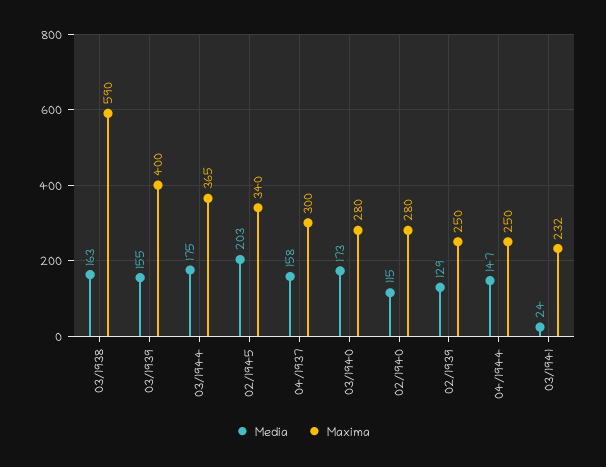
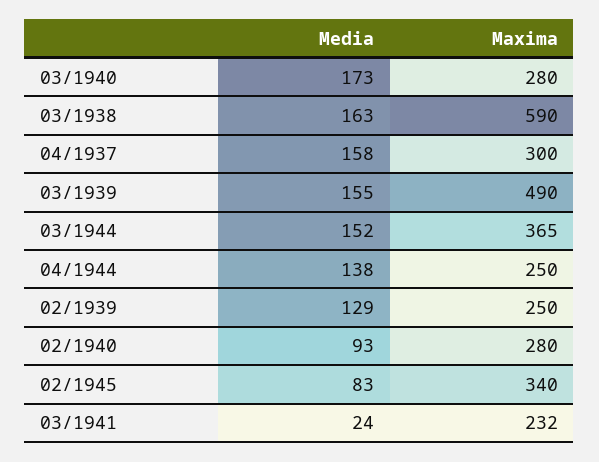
  {
    "Media": {
      "03/1938": 163,
      "03/1939": 155,
-     "03/1944": 175,
+     "03/1944": 152,
-     "02/1945": 203,
+     "02/1945": 83,
      "04/1937": 158,
      "03/1940": 173,
-     "02/1940": 115,
+     "02/1940": 93,
      "02/1939": 129,
-     "04/1944": 147,
+     "04/1944": 138,
      "03/1941": 24
    },
    "Maxima": {
      "03/1938": 590,
-     "03/1939": 400,
+     "03/1939": 490,
      "03/1944": 365,
      "02/1945": 340,
      "04/1937": 300,
      "03/1940": 280,
      "02/1940": 280,
      "02/1939": 250,
      "04/1944": 250,
      "03/1941": 232
    }
  }

